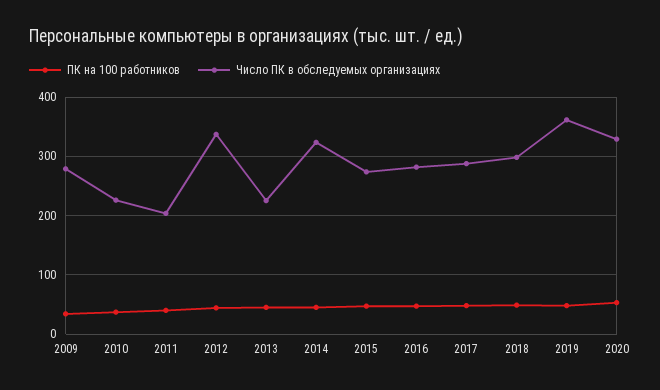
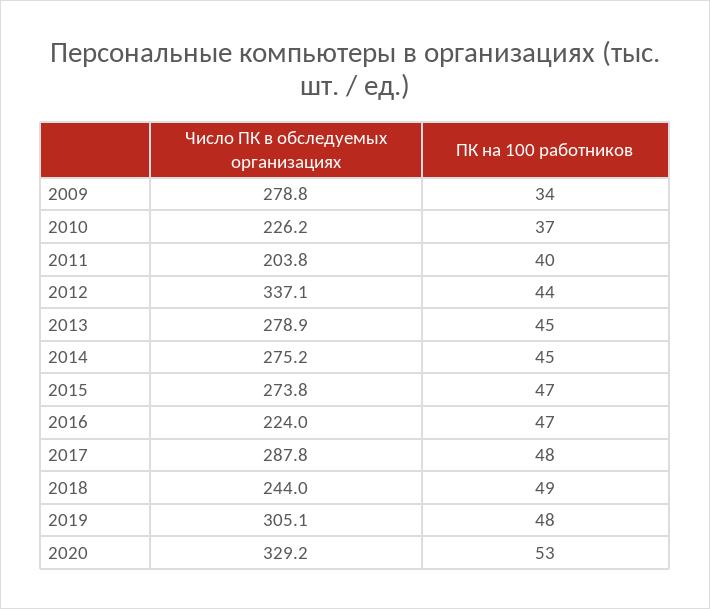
  {
    "ПК на 100 работников": {
      "2009": 34,
      "2010": 37,
      "2011": 40,
      "2012": 44,
      "2013": 45,
      "2014": 45,
      "2015": 47,
      "2016": 47,
      "2017": 48,
      "2018": 49,
      "2019": 48,
      "2020": 53
    },
    "Число ПК в обследуемых организациях": {
      "2009": 278.8,
      "2010": 226.2,
      "2011": 203.8,
      "2012": 337.1,
-     "2013": 220,
+     "2013": 278.9,
-     "2014": 320,
+     "2014": 275.2,
      "2015": 273.8,
-     "2016": 280,
+     "2016": 224,
      "2017": 287.8,
-     "2018": 300,
+     "2018": 244,
-     "2019": 360,
+     "2019": 305.1,
      "2020": 329.2
    }
  }

